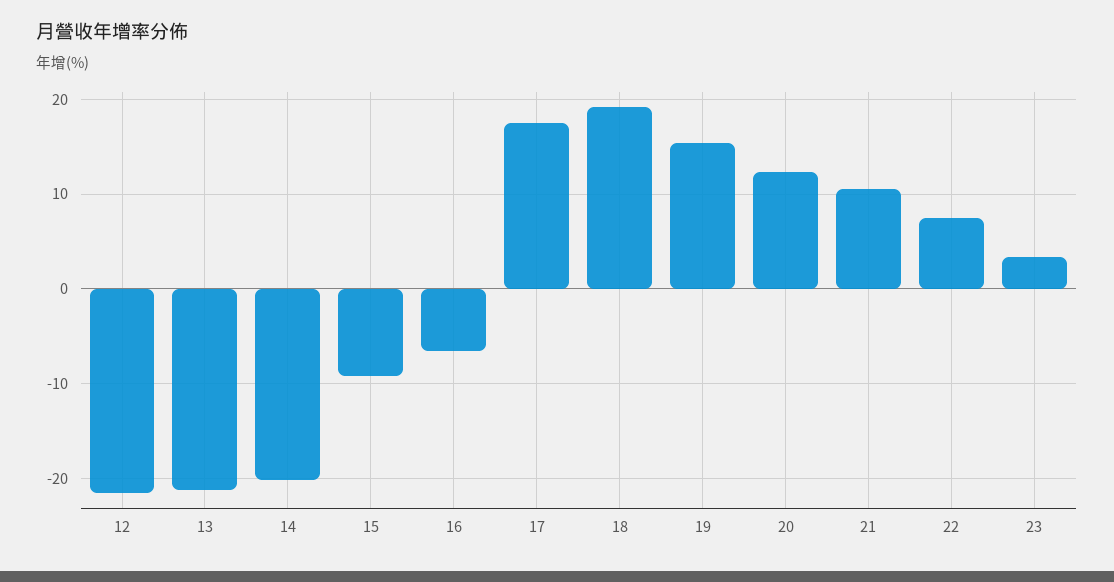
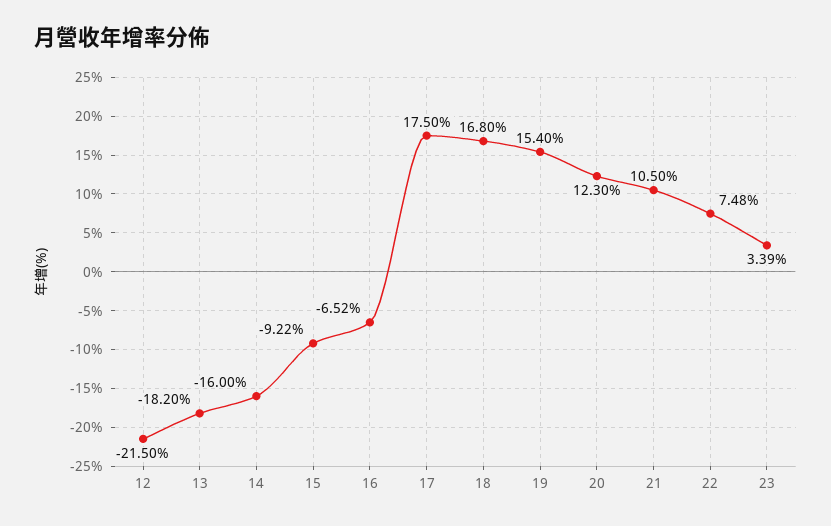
  {
    "12": -21.5,
-   "13": -21,
+   "13": -18.2,
-   "14": -20,
+   "14": -16,
    "15": -9.22,
    "16": -6.52,
    "17": 17.5,
-   "18": 19,
+   "18": 16.8,
    "19": 15.4,
    "20": 12.3,
    "21": 10.5,
    "22": 7.48,
    "23": 3.39
  }

